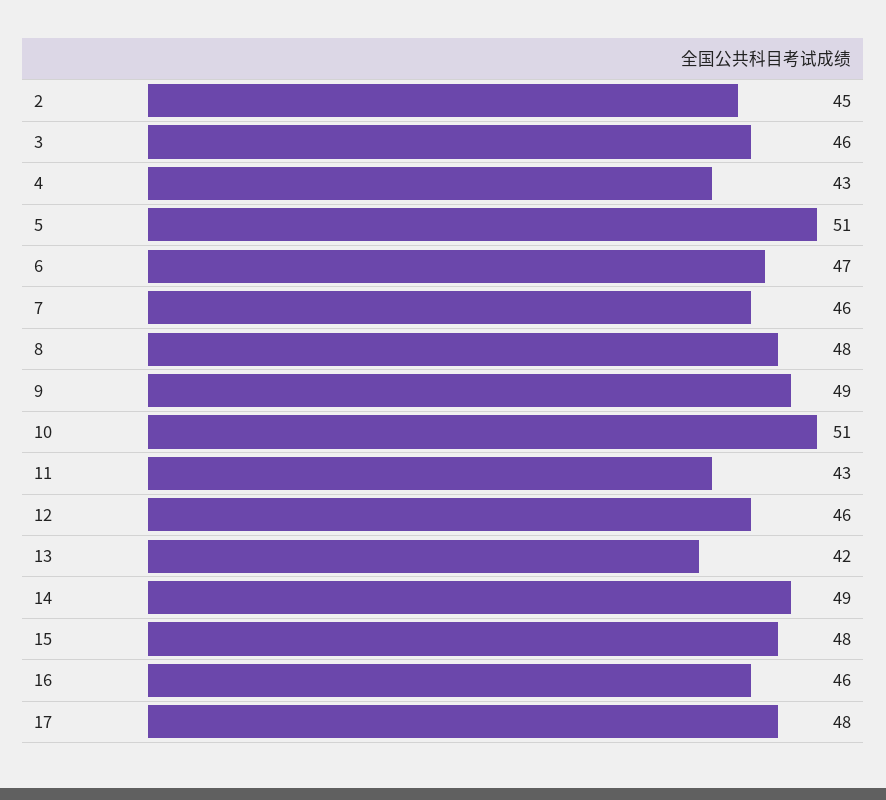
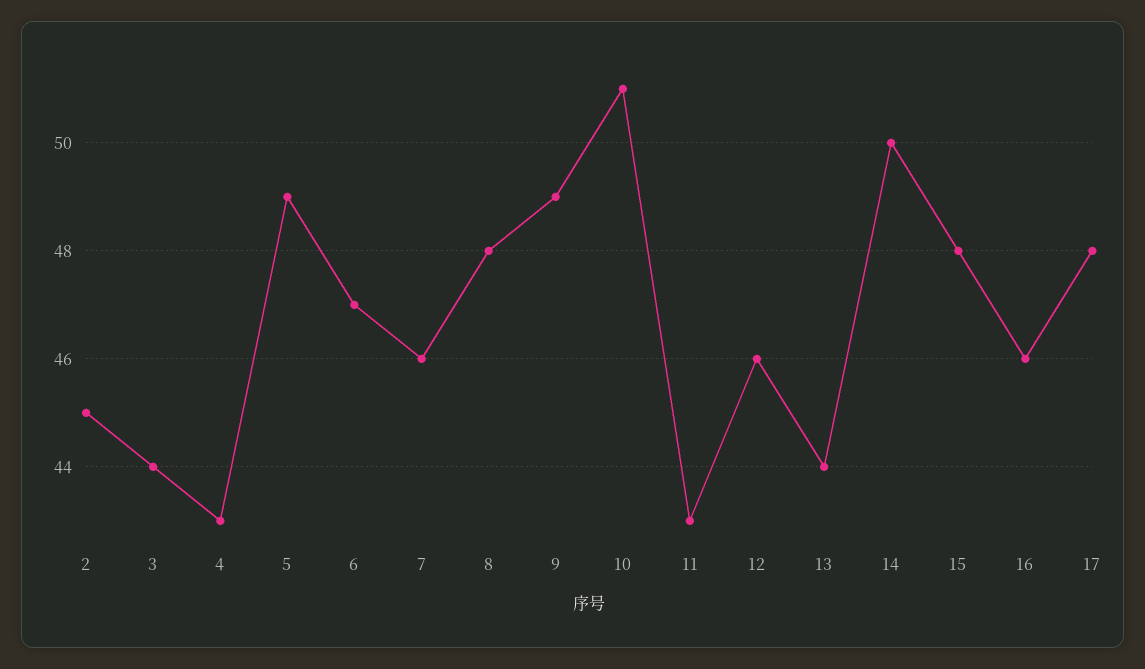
  {
    "2": 45,
-   "3": 46,
+   "3": 44,
    "4": 43,
-   "5": 51,
+   "5": 49,
    "6": 47,
    "7": 46,
    "8": 48,
    "9": 49,
    "10": 51,
    "11": 43,
    "12": 46,
-   "13": 42,
+   "13": 44,
-   "14": 49,
+   "14": 50,
    "15": 48,
    "16": 46,
    "17": 48
  }

